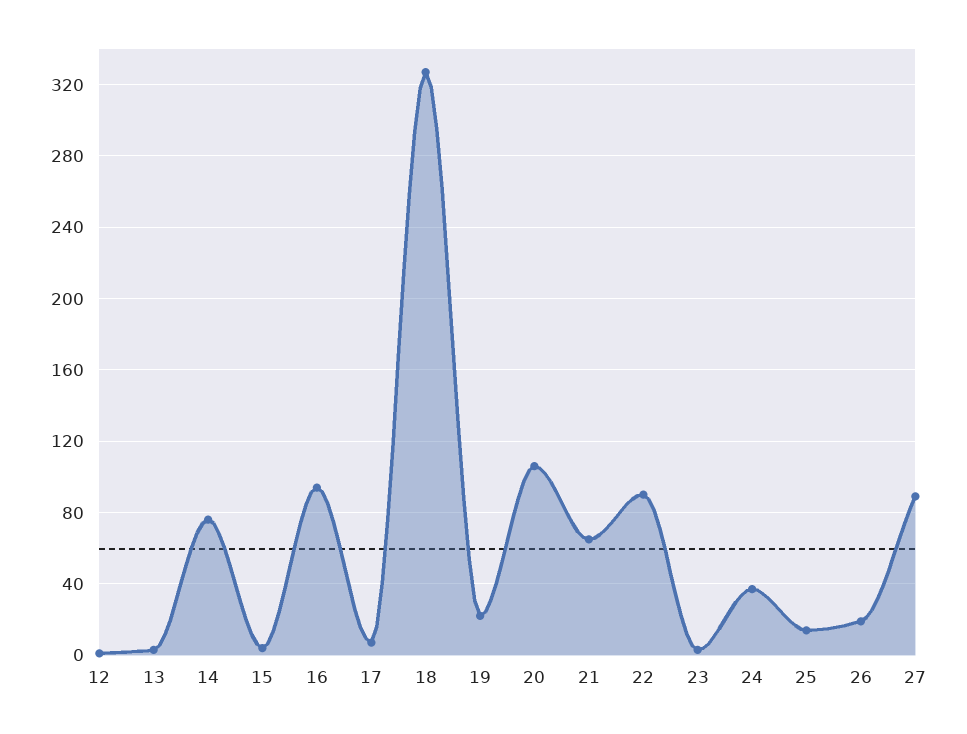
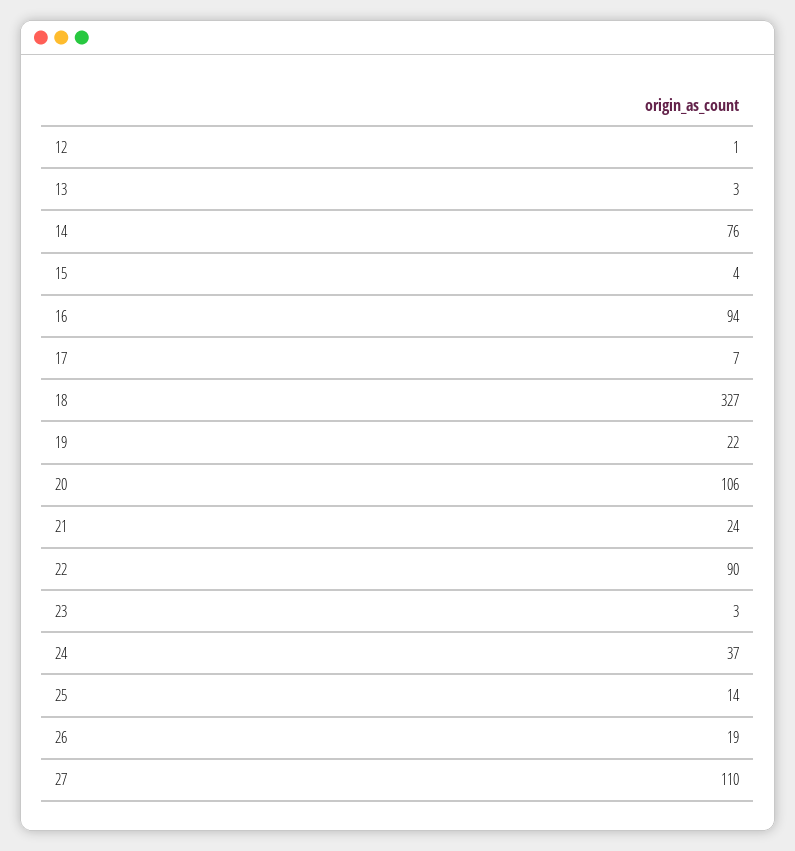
  {
    "12": 1,
    "13": 3,
    "14": 76,
    "15": 4,
    "16": 94,
    "17": 7,
    "18": 327,
    "19": 22,
    "20": 106,
-   "21": 65,
+   "21": 24,
    "22": 90,
    "23": 3,
    "24": 37,
    "25": 14,
    "26": 19,
-   "27": 90
+   "27": 110
  }

